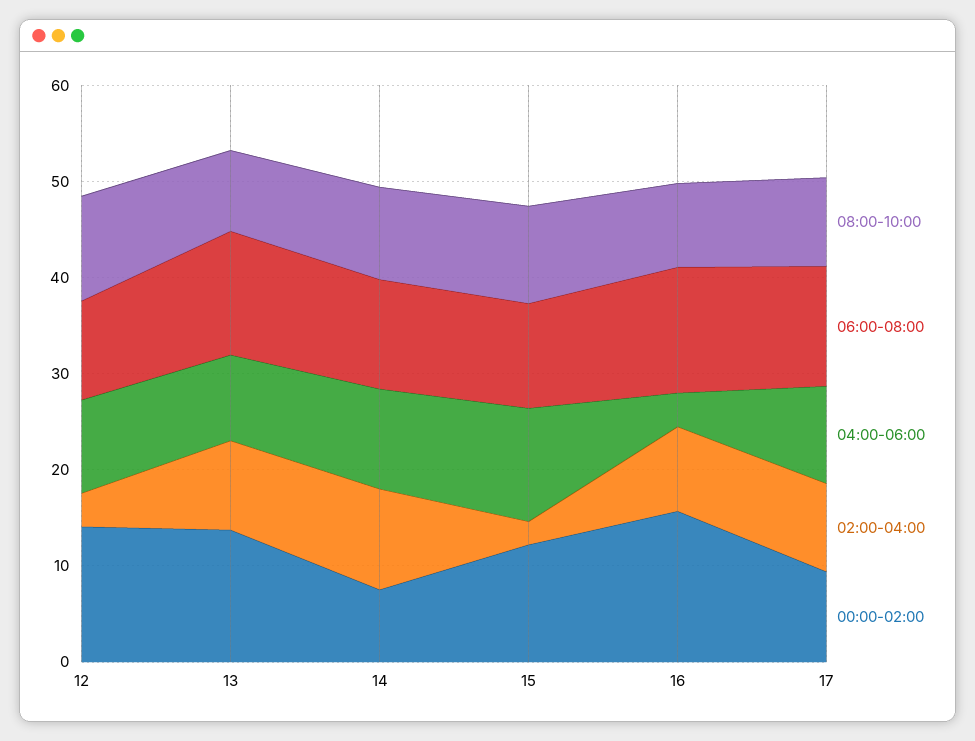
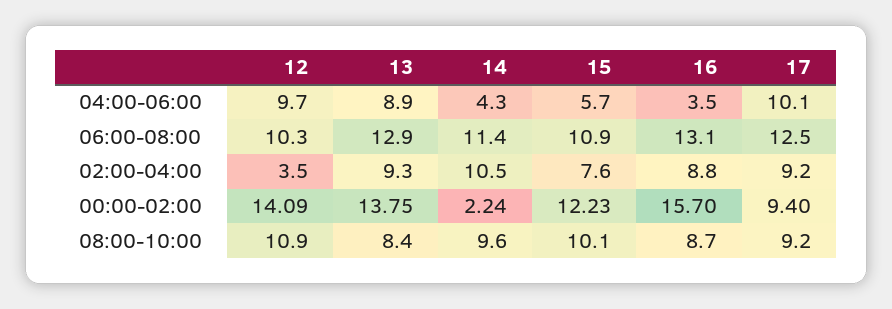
  {
    "08:00-10:00": {
      "12": 10.9,
      "13": 8.4,
      "14": 9.6,
      "15": 10.1,
      "16": 8.7,
      "17": 9.2
    },
    "06:00-08:00": {
      "12": 10.3,
      "13": 12.9,
      "14": 11.4,
      "15": 10.9,
      "16": 13.1,
      "17": 12.5
    },
    "04:00-06:00": {
      "12": 9.7,
      "13": 8.9,
-     "14": 10,
+     "14": 4.3,
-     "15": 12,
+     "15": 5.7,
      "16": 3.5,
      "17": 10.1
    },
    "02:00-04:00": {
      "12": 3.5,
      "13": 9.3,
      "14": 10.5,
-     "15": 2,
+     "15": 7.6,
      "16": 8.8,
      "17": 9.2
    },
    "00:00-02:00": {
      "12": 14.09,
      "13": 13.75,
-     "14": 8,
+     "14": 2.24,
      "15": 12.23,
      "16": 15.7,
      "17": 9.4
    }
  }

